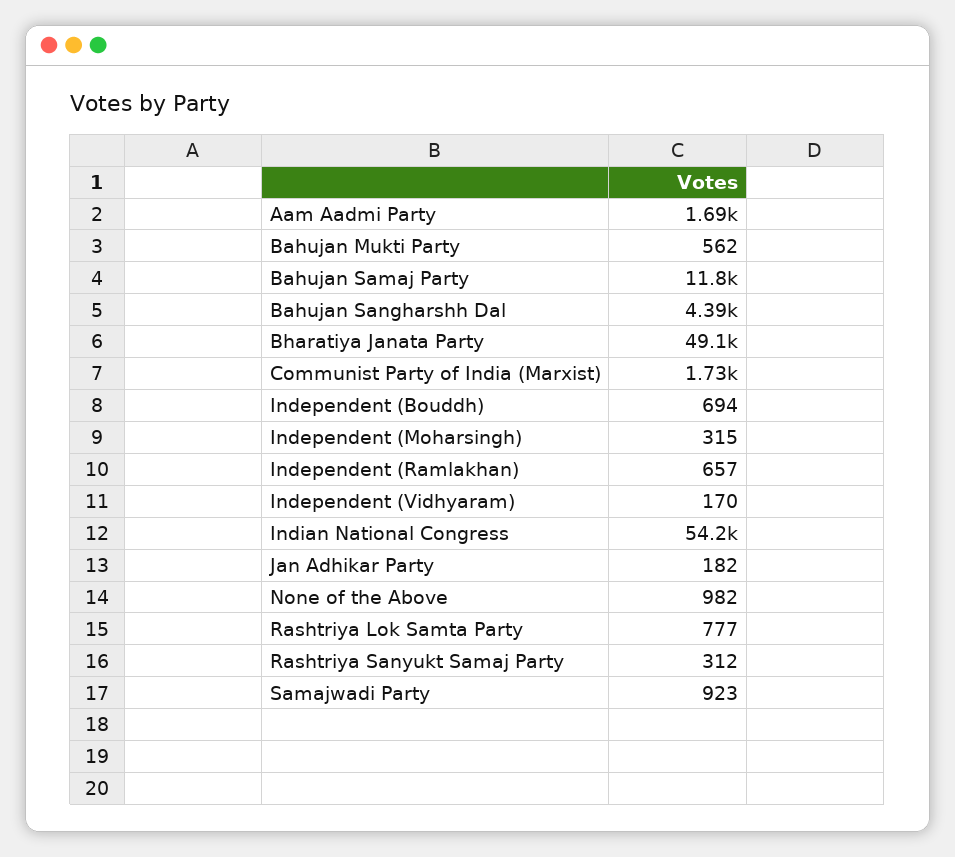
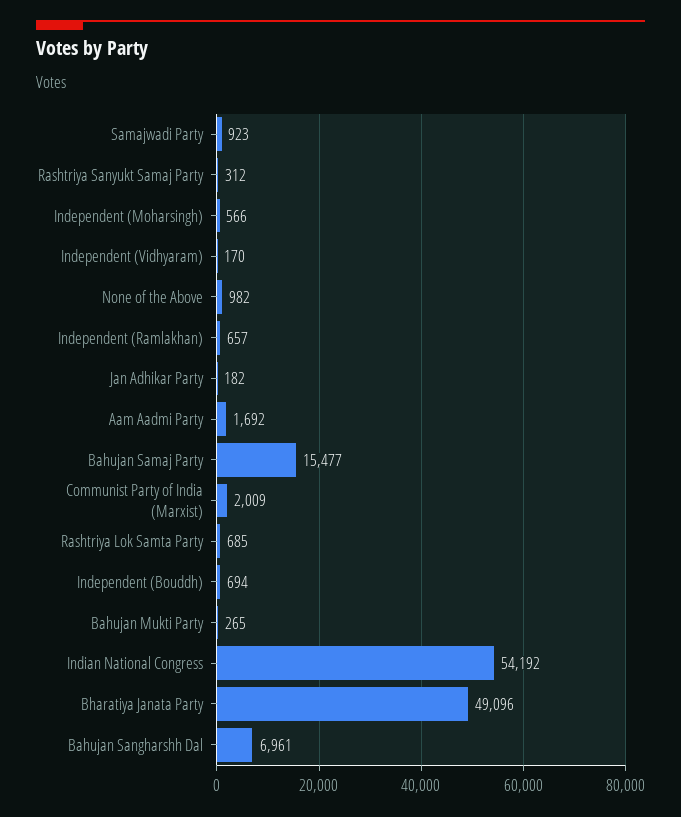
  {
    "Aam Aadmi Party": 1692,
-   "Bahujan Mukti Party": 562,
+   "Bahujan Mukti Party": 265,
-   "Bahujan Samaj Party": 11800,
+   "Bahujan Samaj Party": 15477,
-   "Bahujan Sangharshh Dal": 4390,
+   "Bahujan Sangharshh Dal": 6961,
    "Bharatiya Janata Party": 49096,
-   "Communist Party of India (Marxist)": 1730,
+   "Communist Party of India (Marxist)": 2009,
    "Independent (Bouddh)": 694,
-   "Independent (Moharsingh)": 315,
+   "Independent (Moharsingh)": 566,
    "Independent (Ramlakhan)": 657,
    "Independent (Vidhyaram)": 170,
    "Indian National Congress": 54192,
    "Jan Adhikar Party": 182,
    "None of the Above": 982,
-   "Rashtriya Lok Samta Party": 777,
+   "Rashtriya Lok Samta Party": 685,
    "Rashtriya Sanyukt Samaj Party": 312,
    "Samajwadi Party": 923
  }

